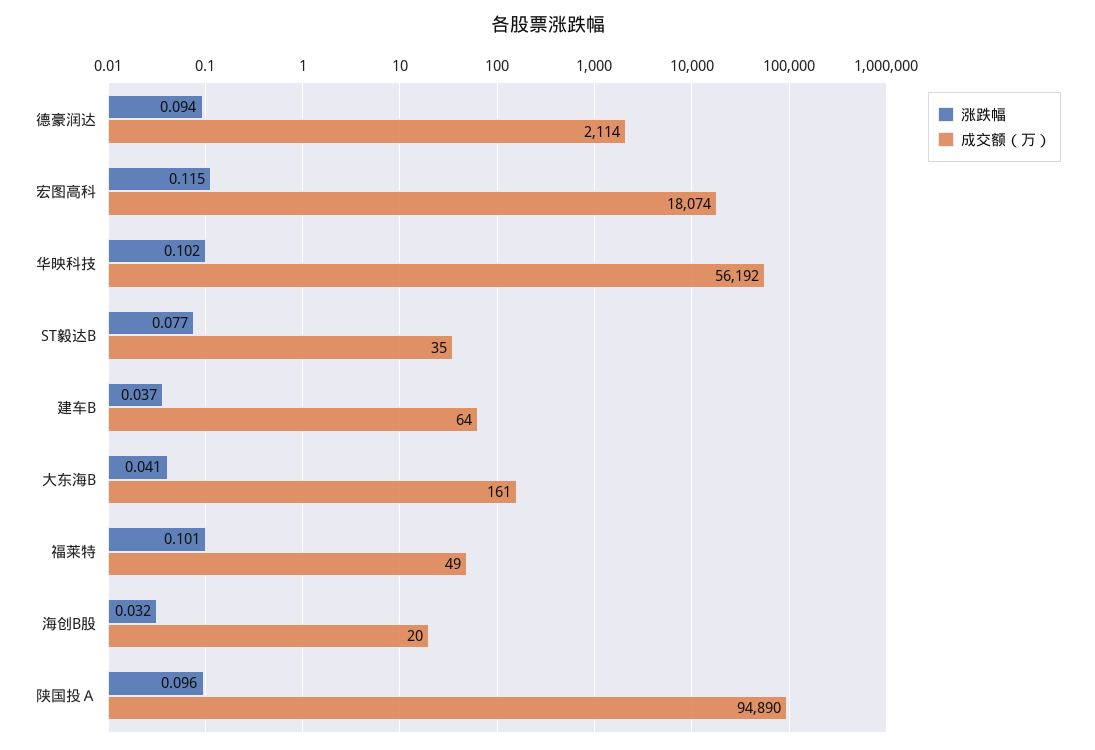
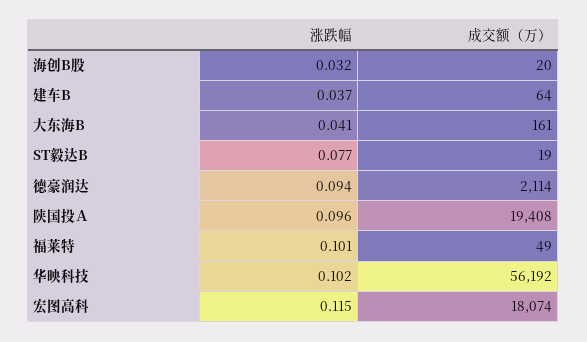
  {
    "涨跌幅": {
      "德豪润达": 0.094,
      "宏图高科": 0.115,
      "华映科技": 0.102,
      "ST毅达B": 0.077,
      "建车B": 0.037,
      "大东海B": 0.041,
      "福莱特": 0.101,
      "海创B股": 0.032,
      "陕国投Ａ": 0.096
    },
    "成交额（万）": {
      "德豪润达": 2114,
      "宏图高科": 18074,
      "华映科技": 56192,
-     "ST毅达B": 35,
+     "ST毅达B": 19,
      "建车B": 64,
      "大东海B": 161,
      "福莱特": 49,
      "海创B股": 20,
-     "陕国投Ａ": 94890
+     "陕国投Ａ": 19408
    }
  }

